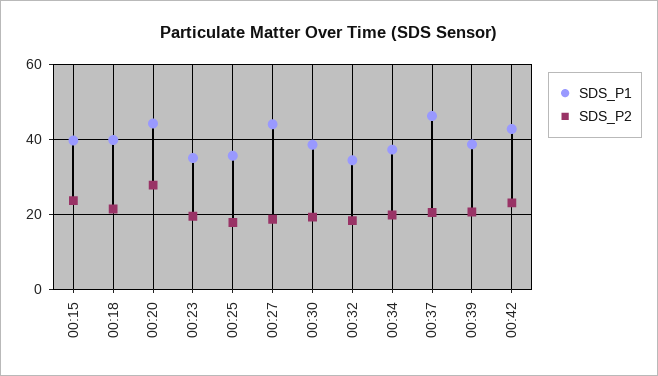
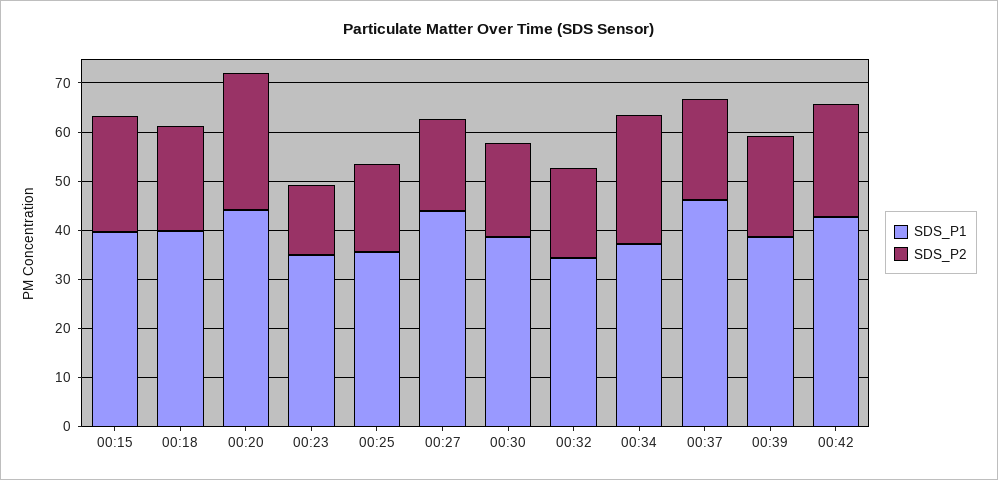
  {
    "SDS_P1": {
      "00:15": 40,
      "00:18": 40,
      "00:20": 44,
      "00:23": 36,
      "00:25": 36,
      "00:27": 44,
      "00:30": 38,
      "00:32": 34,
      "00:34": 38,
      "00:37": 46,
      "00:39": 38,
      "00:42": 42
    },
    "SDS_P2": {
      "00:15": 24,
      "00:18": 22,
      "00:20": 28,
-     "00:23": 20,
+     "00:23": 14,
      "00:25": 18,
      "00:27": 18,
      "00:30": 20,
      "00:32": 18,
-     "00:34": 20,
+     "00:34": 26,
      "00:37": 20,
      "00:39": 20,
      "00:42": 24
    }
  }

